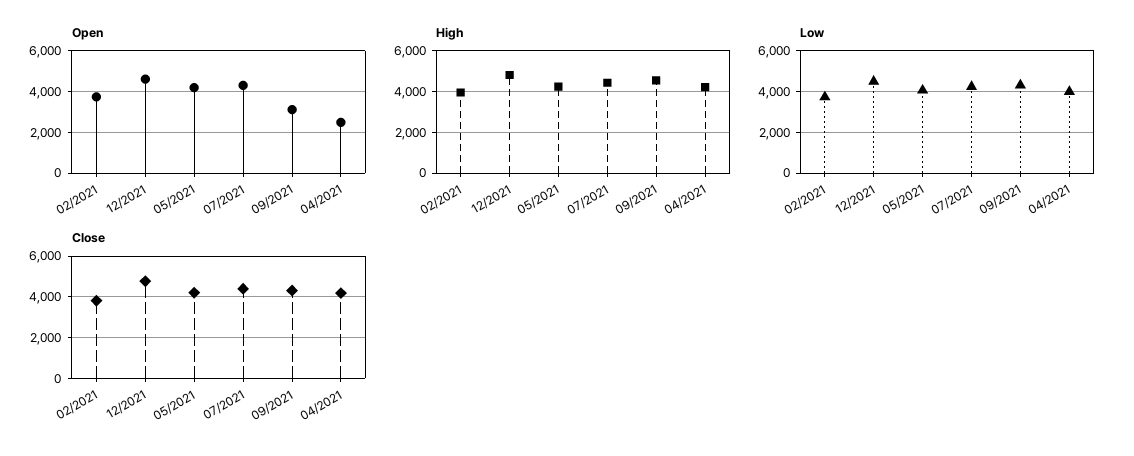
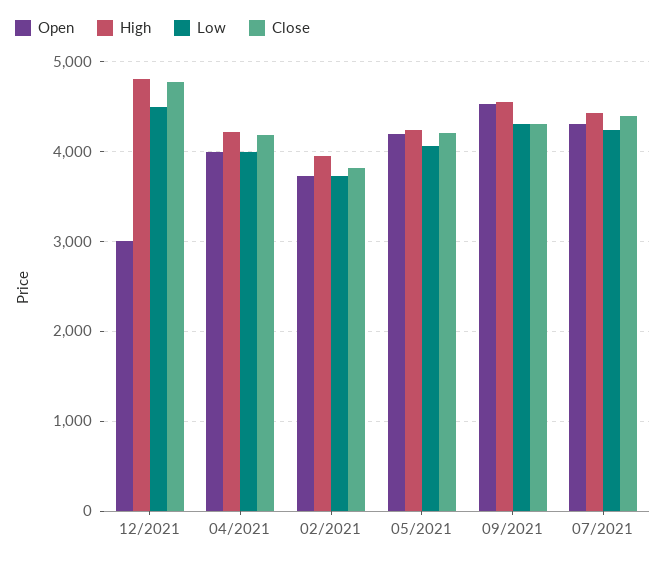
  {
    "Open": {
      "02/2021": 3700,
-     "12/2021": 4500,
+     "12/2021": 3000,
      "05/2021": 4200,
      "07/2021": 4300,
-     "09/2021": 3000,
+     "09/2021": 4500,
-     "04/2021": 2500
+     "04/2021": 4000
    },
    "High": {
      "02/2021": 4000,
      "12/2021": 4800,
      "05/2021": 4200,
      "07/2021": 4400,
      "09/2021": 4500,
      "04/2021": 4200
    },
    "Low": {
      "02/2021": 3700,
      "12/2021": 4500,
      "05/2021": 4100,
      "07/2021": 4200,
      "09/2021": 4300,
      "04/2021": 4000
    },
    "Close": {
      "02/2021": 3800,
      "12/2021": 4800,
      "05/2021": 4200,
      "07/2021": 4400,
      "09/2021": 4300,
      "04/2021": 4200
    }
  }

